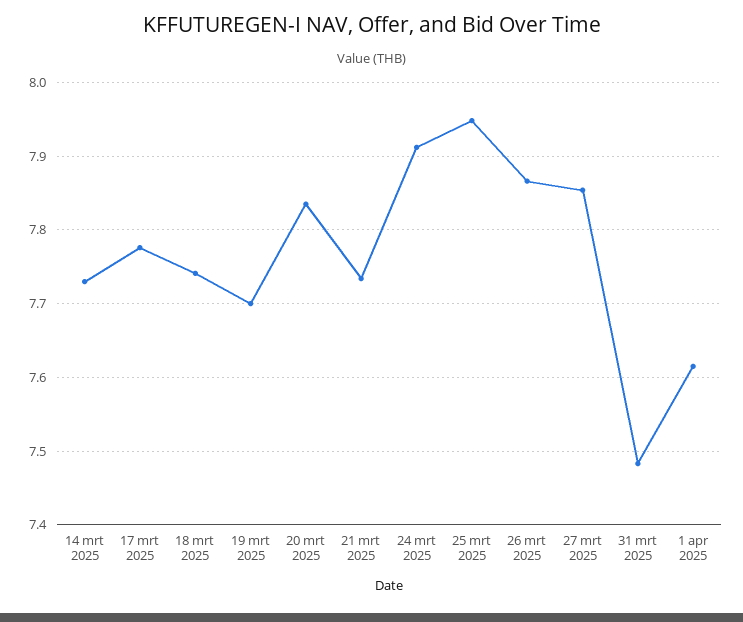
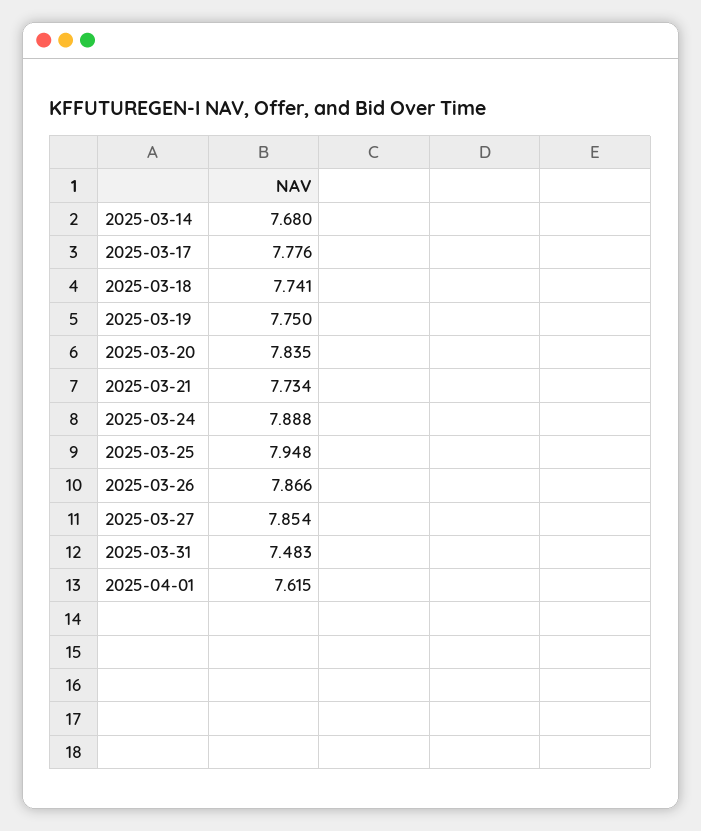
  {
-   "14 mrt 2025": 7.73,
+   "14 mrt 2025": 7.68,
    "17 mrt 2025": 7.776,
    "18 mrt 2025": 7.741,
-   "19 mrt 2025": 7.7,
+   "19 mrt 2025": 7.75,
    "20 mrt 2025": 7.835,
    "21 mrt 2025": 7.734,
-   "24 mrt 2025": 7.91,
+   "24 mrt 2025": 7.888,
    "25 mrt 2025": 7.948,
    "26 mrt 2025": 7.866,
    "27 mrt 2025": 7.854,
    "31 mrt 2025": 7.483,
    "1 apr 2025": 7.615
  }

